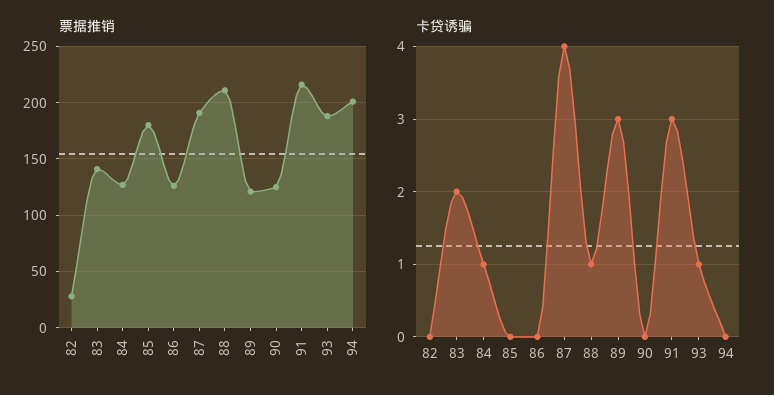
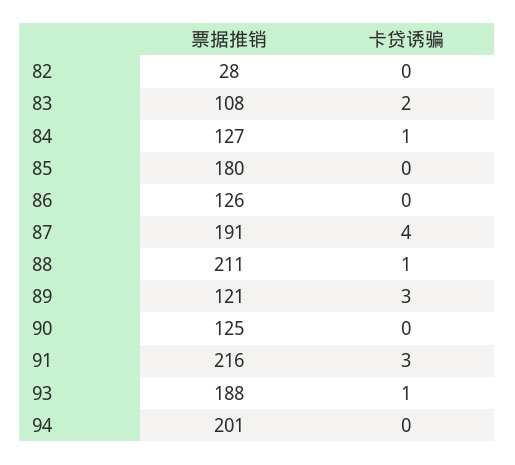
  {
    "票据推销": {
      "82": 28,
-     "83": 140,
+     "83": 108,
      "84": 127,
      "85": 180,
      "86": 126,
      "87": 191,
      "88": 211,
      "89": 121,
      "90": 125,
      "91": 216,
      "93": 188,
      "94": 201
    },
    "卡贷诱骗": {
      "82": 0,
      "83": 2,
      "84": 1,
      "85": 0,
      "86": 0,
      "87": 4,
      "88": 1,
      "89": 3,
      "90": 0,
      "91": 3,
      "93": 1,
      "94": 0
    }
  }

